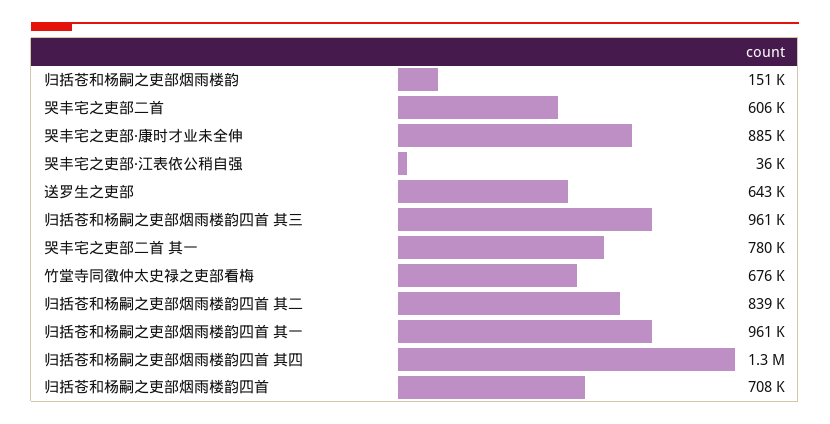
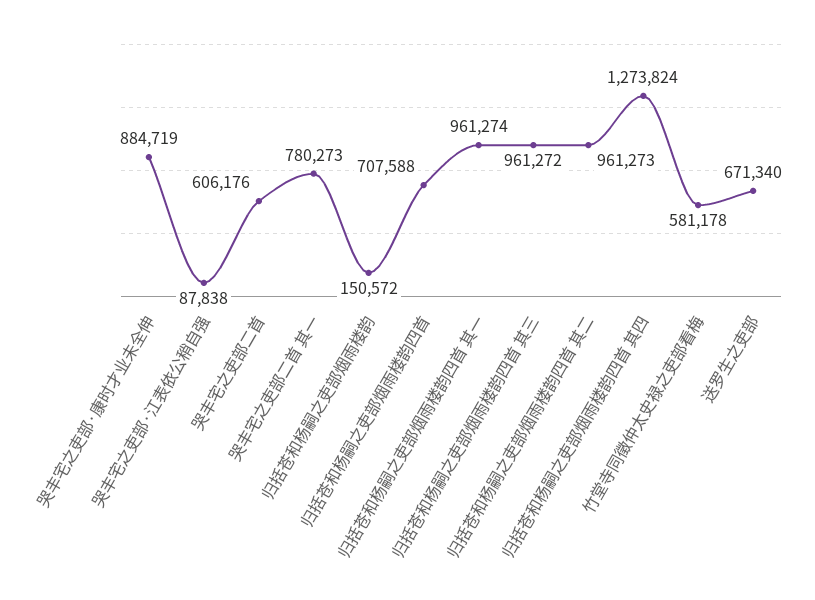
  {
    "归括苍和杨嗣之吏部烟雨楼韵": 150572,
    "哭丰宅之吏部二首": 606176,
    "哭丰宅之吏部·康时才业未全伸": 884719,
-   "哭丰宅之吏部·江表依公稍自强": 36000,
+   "哭丰宅之吏部·江表依公稍自强": 87838,
-   "送罗生之吏部": 643000,
+   "送罗生之吏部": 671340,
    "归括苍和杨嗣之吏部烟雨楼韵四首 其三": 961272,
    "哭丰宅之吏部二首 其一": 780273,
-   "竹堂寺同徵仲太史禄之吏部看梅": 676000,
+   "竹堂寺同徵仲太史禄之吏部看梅": 581178,
-   "归括苍和杨嗣之吏部烟雨楼韵四首 其二": 839000,
+   "归括苍和杨嗣之吏部烟雨楼韵四首 其二": 961273,
    "归括苍和杨嗣之吏部烟雨楼韵四首 其一": 961274,
    "归括苍和杨嗣之吏部烟雨楼韵四首 其四": 1273824,
    "归括苍和杨嗣之吏部烟雨楼韵四首": 707588
  }

